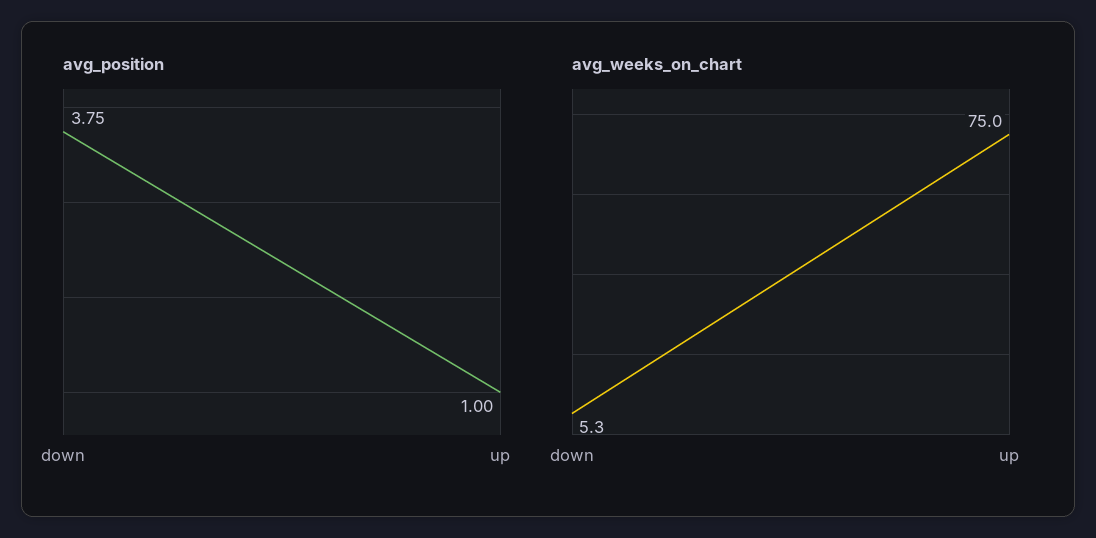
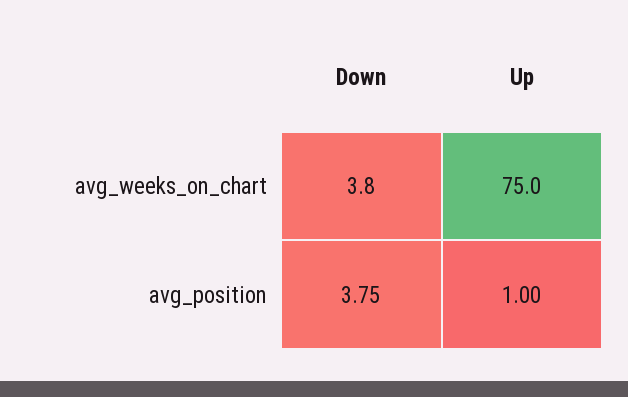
  {
    "avg_position": {
      "down": 3.75,
      "up": 1
    },
    "avg_weeks_on_chart": {
-     "down": 5.3,
+     "down": 3.8,
      "up": 75
    }
  }

